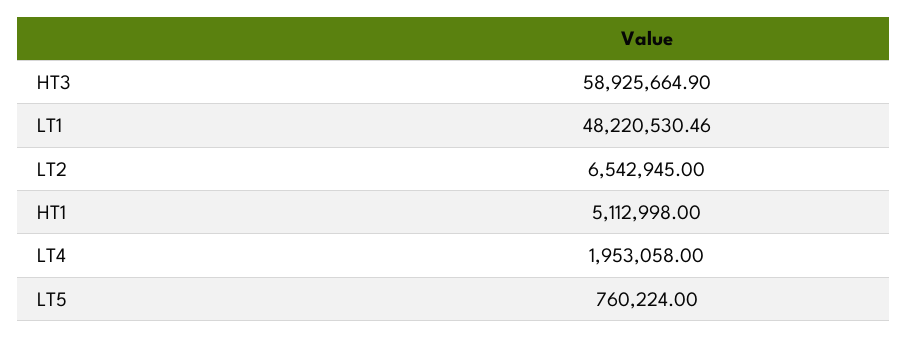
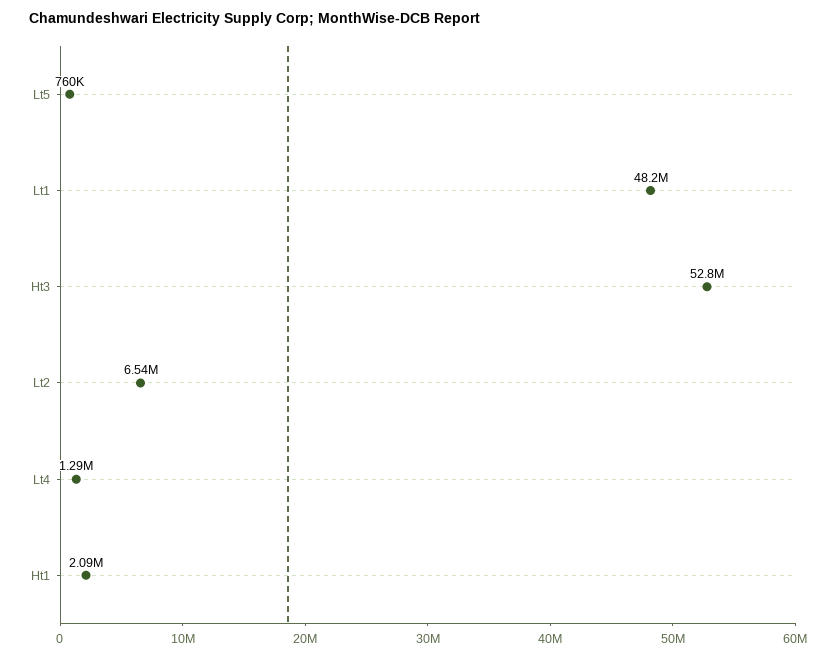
  {
-   "HT3": 58925664.9,
+   "HT3": 52800000,
    "LT1": 48220530.46,
    "LT2": 6542945,
-   "HT1": 5112998,
+   "HT1": 2090000,
-   "LT4": 1953058,
+   "LT4": 1290000,
    "LT5": 760224
  }

